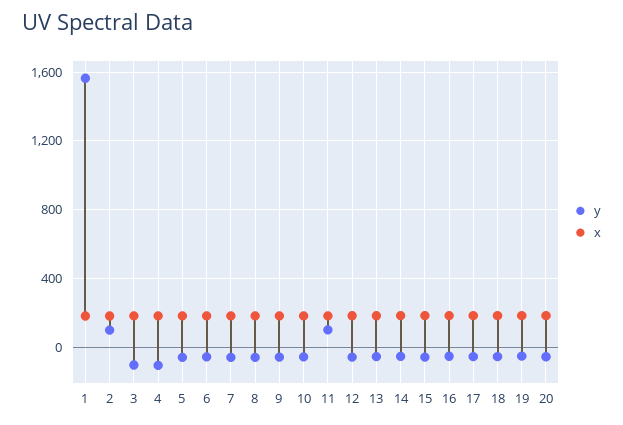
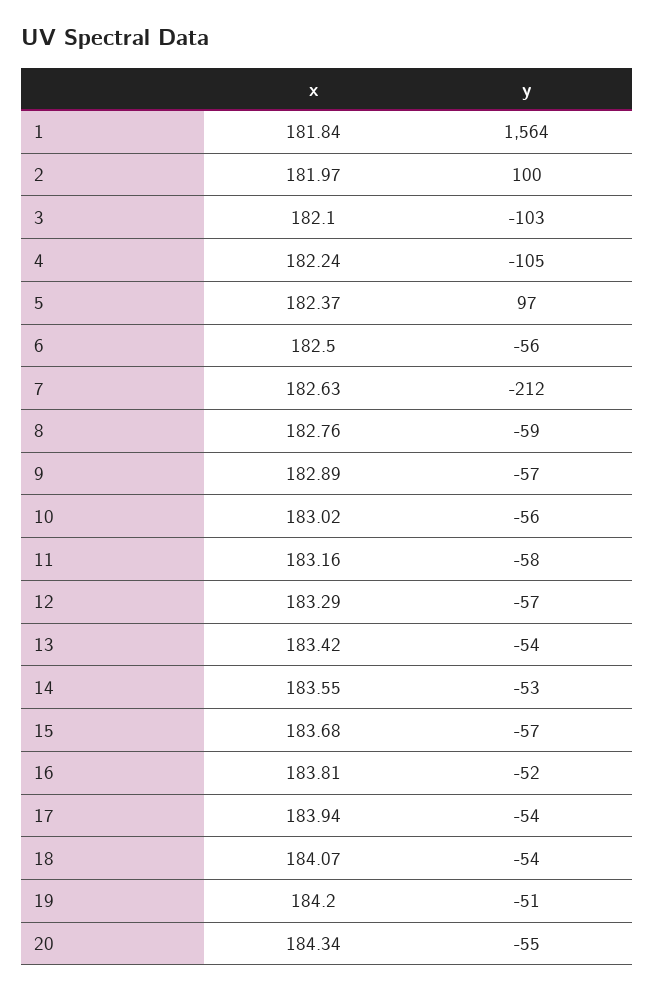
  {
    "y": {
      "1": 1564,
      "2": 100,
      "3": -103,
      "4": -105,
-     "5": -50,
+     "5": 97,
      "6": -56,
-     "7": -50,
+     "7": -212,
      "8": -59,
      "9": -57,
      "10": -56,
-     "11": 100,
+     "11": -58,
      "12": -57,
      "13": -54,
      "14": -53,
      "15": -57,
      "16": -52,
      "17": -54,
      "18": -54,
      "19": -51,
      "20": -55
    },
    "x": {
      "1": 181.84,
      "2": 181.97,
      "3": 182.1,
      "4": 182.24,
      "5": 182.37,
      "6": 182.5,
      "7": 182.63,
      "8": 182.76,
      "9": 182.89,
      "10": 183.02,
      "11": 183.16,
      "12": 183.29,
      "13": 183.42,
      "14": 183.55,
      "15": 183.68,
      "16": 183.81,
      "17": 183.94,
      "18": 184.07,
      "19": 184.2,
      "20": 184.34
    }
  }

